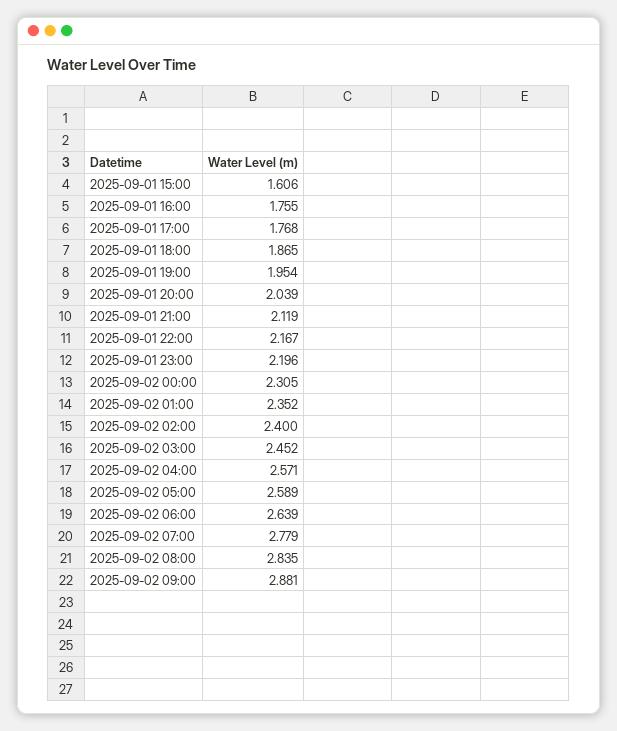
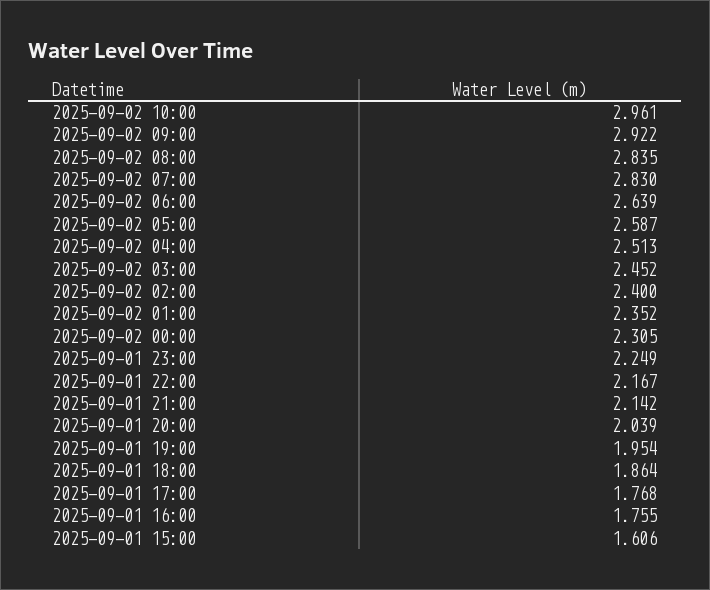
  {
    "2025-09-01 15:00": 1.606,
    "2025-09-01 16:00": 1.755,
    "2025-09-01 17:00": 1.768,
-   "2025-09-01 18:00": 1.865,
+   "2025-09-01 18:00": 1.864,
    "2025-09-01 19:00": 1.954,
    "2025-09-01 20:00": 2.039,
-   "2025-09-01 21:00": 2.119,
+   "2025-09-01 21:00": 2.142,
    "2025-09-01 22:00": 2.167,
-   "2025-09-01 23:00": 2.196,
+   "2025-09-01 23:00": 2.249,
    "2025-09-02 00:00": 2.305,
    "2025-09-02 01:00": 2.352,
    "2025-09-02 02:00": 2.4,
    "2025-09-02 03:00": 2.452,
-   "2025-09-02 04:00": 2.571,
+   "2025-09-02 04:00": 2.513,
-   "2025-09-02 05:00": 2.589,
+   "2025-09-02 05:00": 2.587,
    "2025-09-02 06:00": 2.639,
-   "2025-09-02 07:00": 2.779,
+   "2025-09-02 07:00": 2.83,
    "2025-09-02 08:00": 2.835,
-   "2025-09-02 09:00": 2.881
+   "2025-09-02 09:00": 2.922,
+   "2025-09-02 10:00": 2.961
  }

